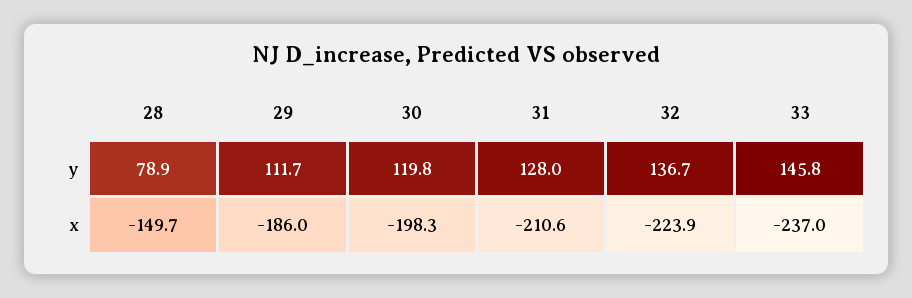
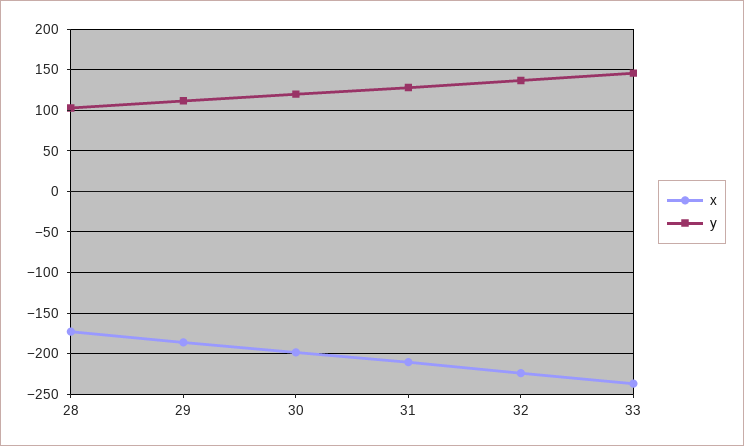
  {
    "y": {
-     "28": 78.9,
+     "28": 100,
      "29": 111.7,
      "30": 119.8,
      "31": 128,
      "32": 136.7,
      "33": 145.8
    },
    "x": {
-     "28": -149.7,
+     "28": -170,
      "29": -186,
      "30": -198.3,
      "31": -210.6,
      "32": -223.9,
      "33": -237
    }
  }

